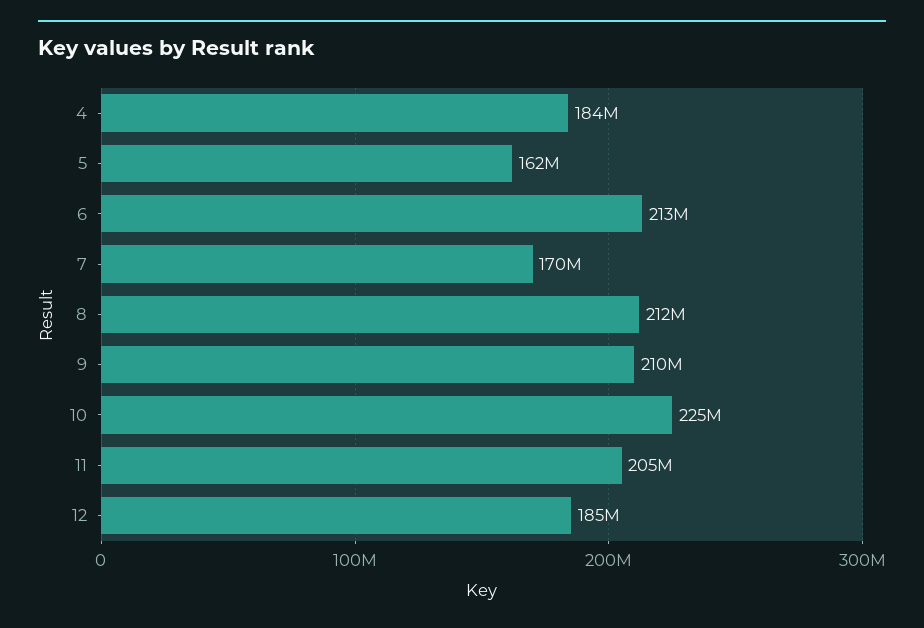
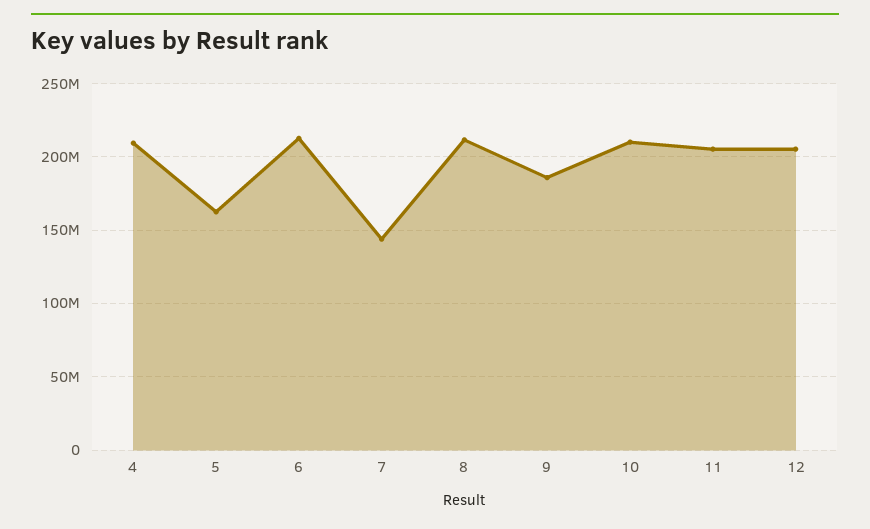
  {
-   "4": 184000000,
+   "4": 210000000,
    "5": 162000000,
    "6": 213000000,
-   "7": 170000000,
+   "7": 145000000,
    "8": 212000000,
-   "9": 210000000,
+   "9": 185000000,
-   "10": 225000000,
+   "10": 210000000,
    "11": 205000000,
-   "12": 185000000
+   "12": 205000000
  }

